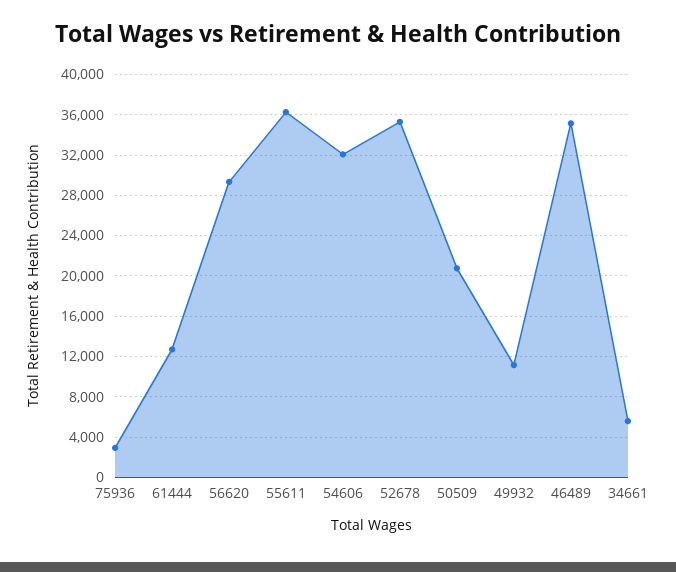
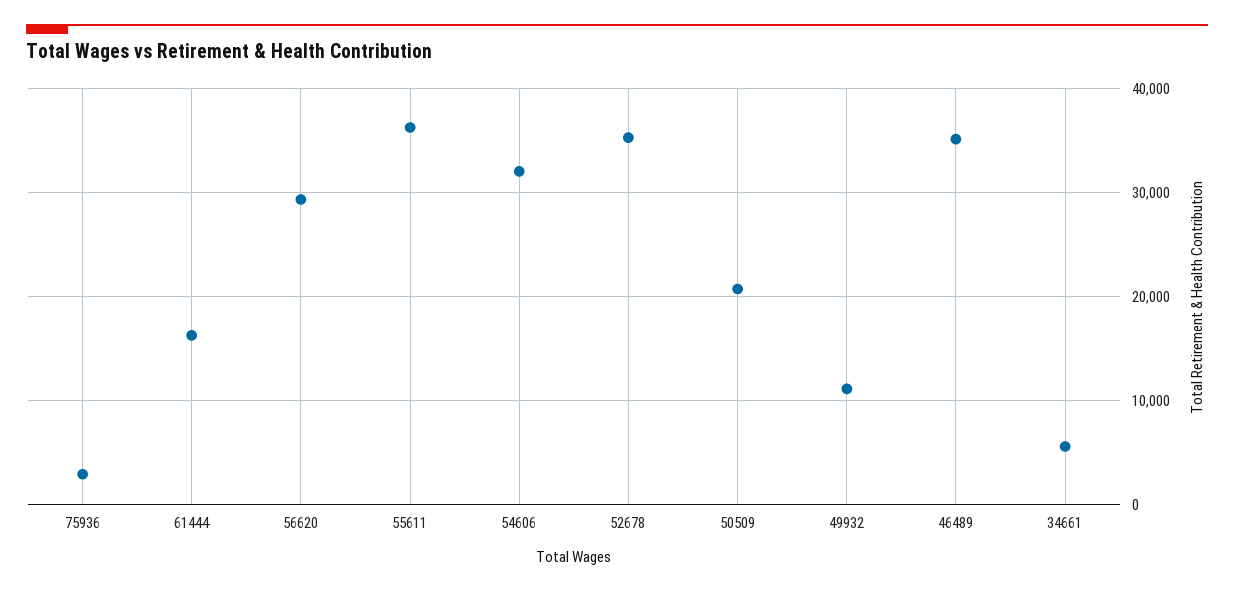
  {
    "75936": 3000,
-   "61444": 13000,
+   "61444": 16000,
    "56620": 29000,
    "55611": 36000,
    "54606": 32000,
    "52678": 35000,
    "50509": 21000,
    "49932": 11000,
    "46489": 35000,
    "34661": 6000
  }

